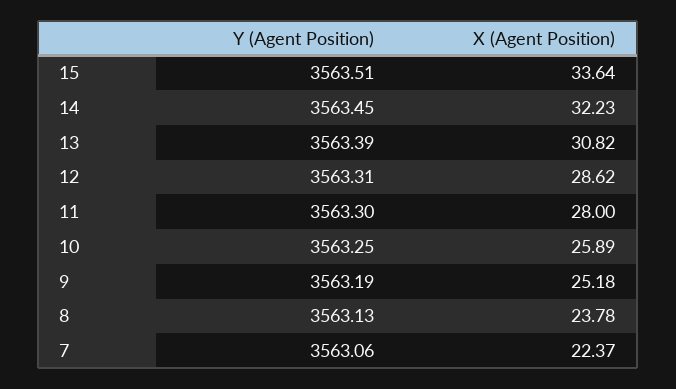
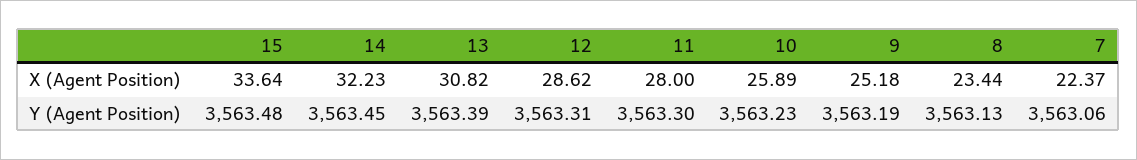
  {
    "Y (Agent Position)": {
-     "15": 3563.51,
+     "15": 3563.48,
      "14": 3563.45,
      "13": 3563.39,
      "12": 3563.31,
      "11": 3563.3,
-     "10": 3563.25,
+     "10": 3563.23,
      "9": 3563.19,
      "8": 3563.13,
      "7": 3563.06
    },
    "X (Agent Position)": {
      "15": 33.64,
      "14": 32.23,
      "13": 30.82,
      "12": 28.62,
      "11": 28,
      "10": 25.89,
      "9": 25.18,
-     "8": 23.78,
+     "8": 23.44,
      "7": 22.37
    }
  }

